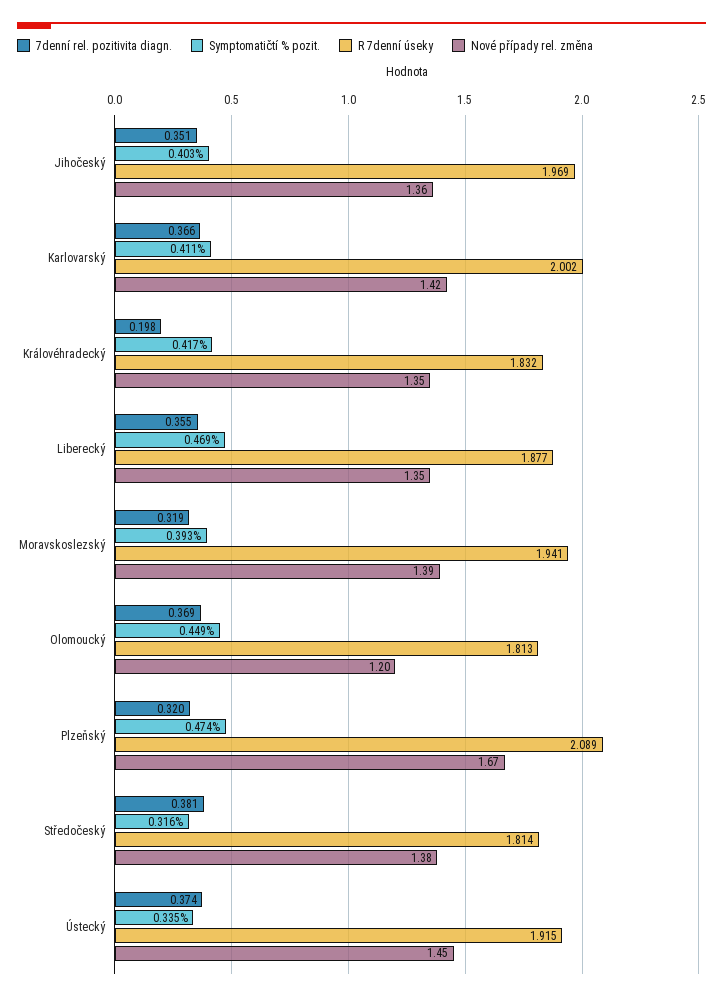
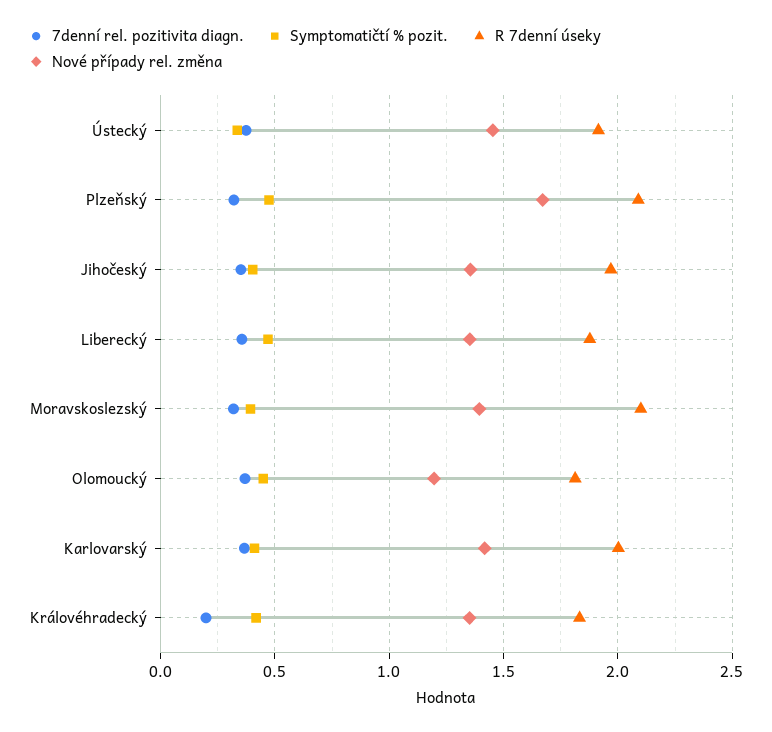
  {
    "7denní rel. pozitivita diagn.": {
      "Jihočeský": 0.351,
      "Karlovarský": 0.366,
      "Královéhradecký": 0.198,
      "Liberecký": 0.355,
      "Moravskoslezský": 0.319,
      "Olomoucký": 0.369,
      "Plzeňský": 0.32,
-     "Středočeský": 0.381,
      "Ústecký": 0.374
    },
    "Symptomatičtí % pozit.": {
      "Jihočeský": 0.403,
      "Karlovarský": 0.411,
      "Královéhradecký": 0.417,
      "Liberecký": 0.469,
      "Moravskoslezský": 0.393,
      "Olomoucký": 0.449,
      "Plzeňský": 0.474,
-     "Středočeský": 0.316,
      "Ústecký": 0.335
    },
    "R 7denní úseky": {
      "Jihočeský": 1.969,
      "Karlovarský": 2.002,
      "Královéhradecký": 1.832,
      "Liberecký": 1.877,
-     "Moravskoslezský": 1.941,
+     "Moravskoslezský": 2.1,
      "Olomoucký": 1.813,
      "Plzeňský": 2.089,
-     "Středočeský": 1.814,
      "Ústecký": 1.915
    },
    "Nové případy rel. změna": {
      "Jihočeský": 1.36,
      "Karlovarský": 1.42,
      "Královéhradecký": 1.35,
      "Liberecký": 1.35,
      "Moravskoslezský": 1.39,
      "Olomoucký": 1.2,
      "Plzeňský": 1.67,
-     "Středočeský": 1.38,
      "Ústecký": 1.45
    }
  }

